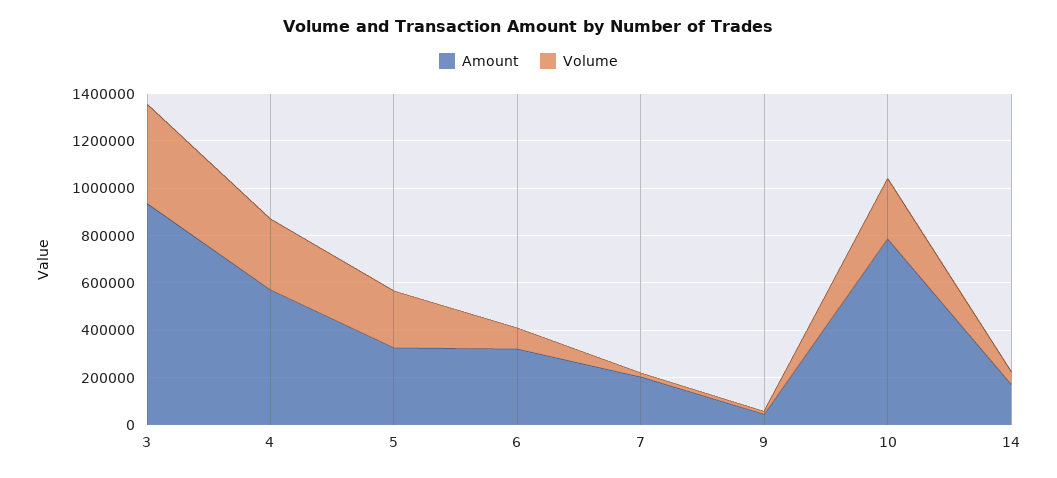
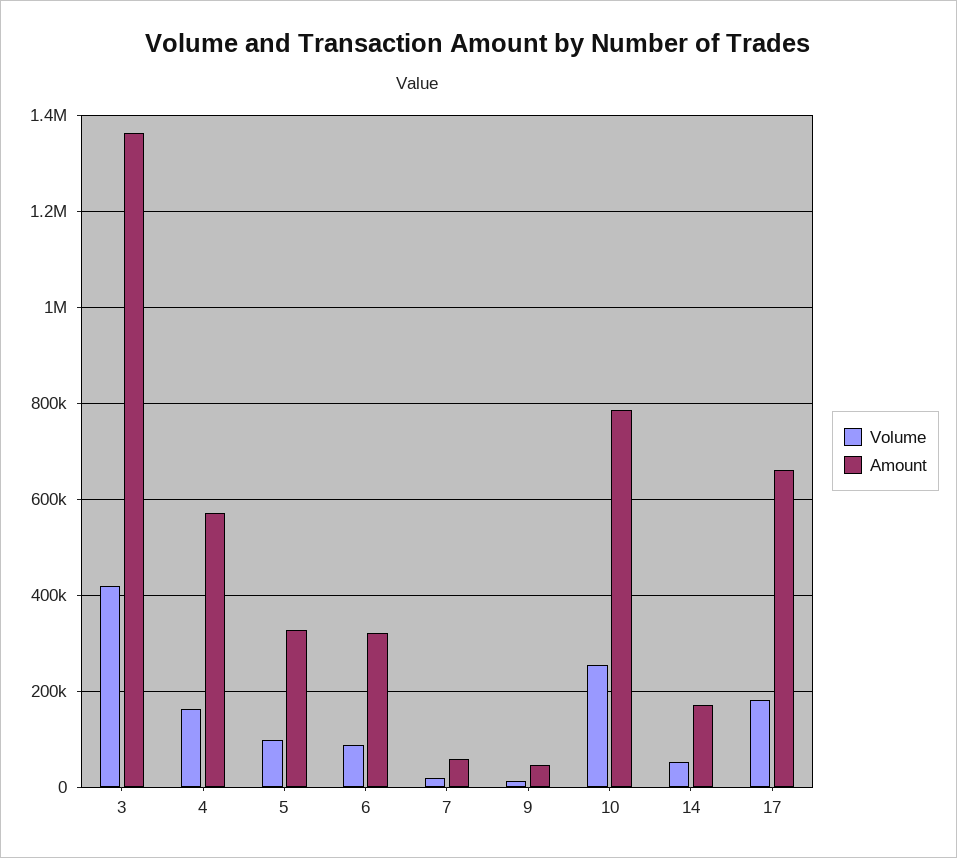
  {
    "Amount": {
-     "3": 950000,
+     "3": 1360000,
      "4": 580000,
      "5": 320000,
      "6": 320000,
-     "7": 200000,
+     "7": 60000,
      "9": 40000,
      "10": 780000,
-     "14": 180000
+     "14": 180000,
+     "17": 660000
    },
    "Volume": {
      "3": 420000,
-     "4": 300000,
+     "4": 160000,
-     "5": 250000,
+     "5": 100000,
      "6": 80000,
      "7": 20000,
      "9": 20000,
      "10": 260000,
-     "14": 60000
+     "14": 60000,
+     "17": 180000
    }
  }

